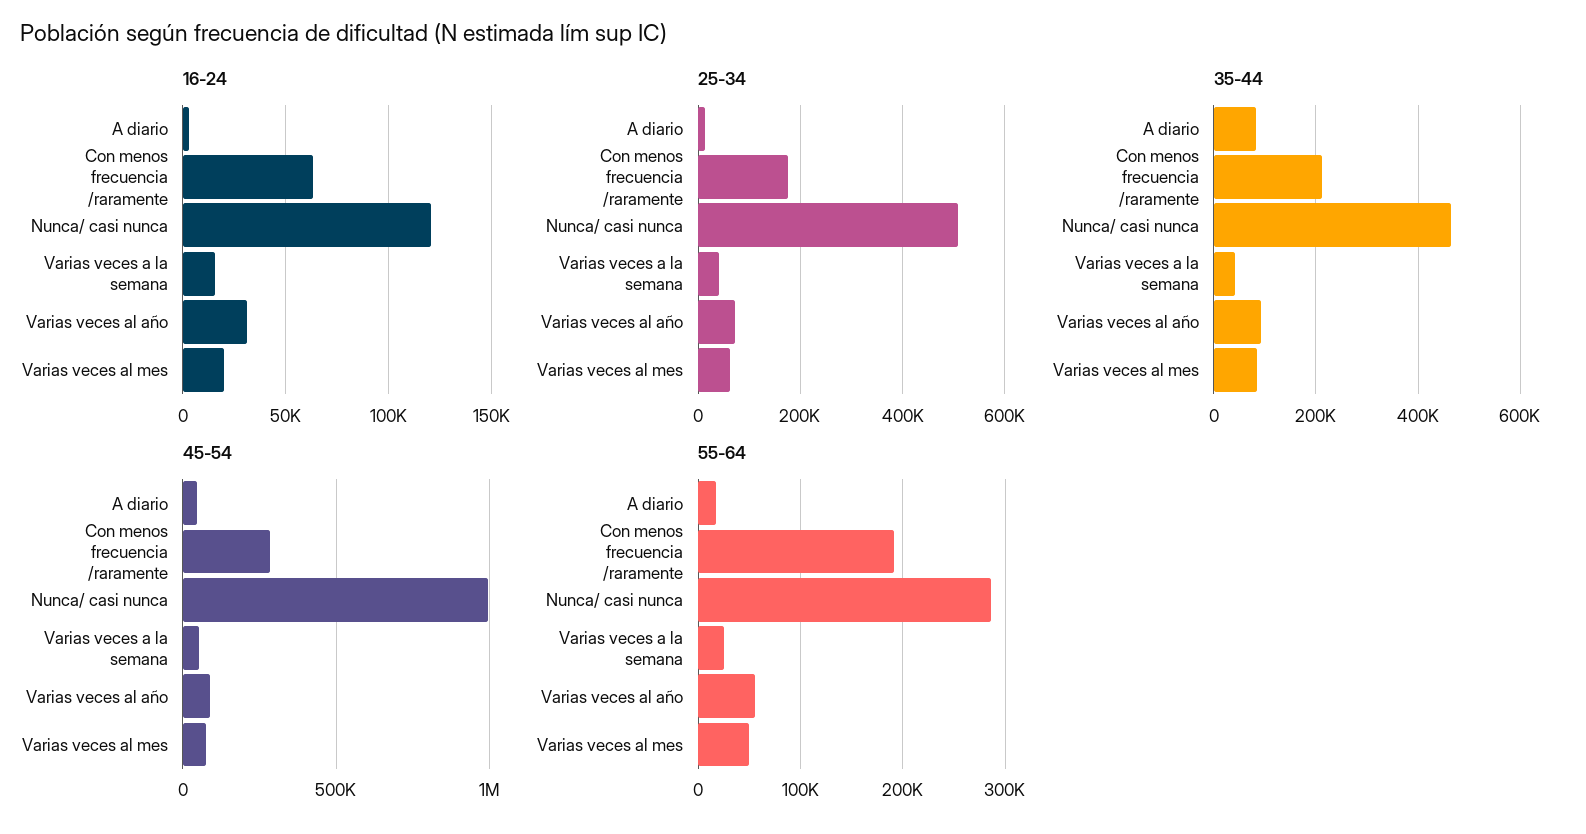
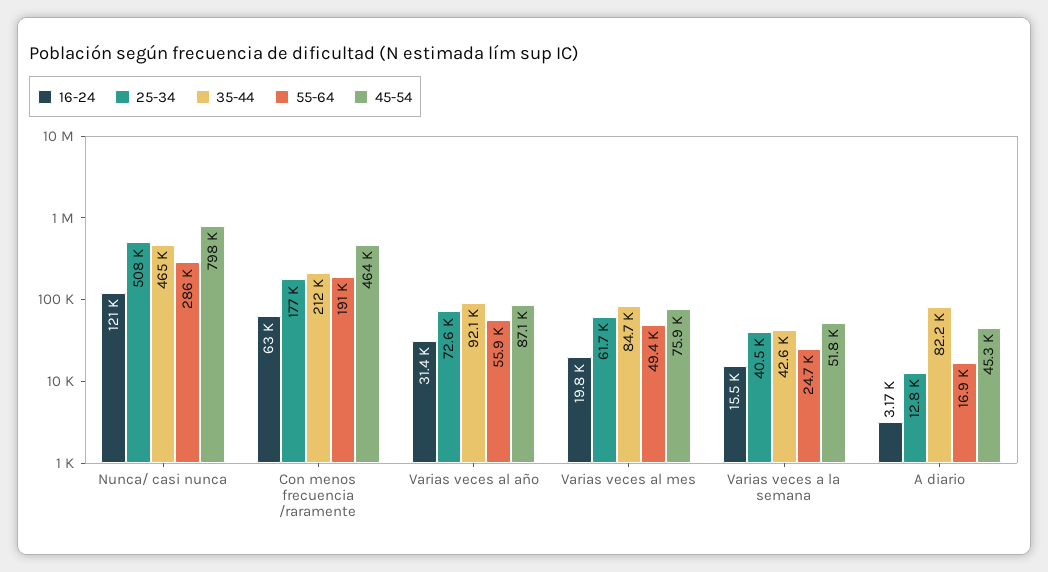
  {
    "16-24": {
      "A diario": 3170,
      "Con menos frecuencia /raramente": 63000,
      "Nunca/ casi nunca": 121000,
      "Varias veces a la semana": 15500,
      "Varias veces al año": 31400,
      "Varias veces al mes": 19800
    },
    "25-34": {
      "A diario": 12800,
      "Con menos frecuencia /raramente": 177000,
      "Nunca/ casi nunca": 508000,
      "Varias veces a la semana": 40500,
      "Varias veces al año": 72600,
      "Varias veces al mes": 61700
    },
    "35-44": {
      "A diario": 82200,
      "Con menos frecuencia /raramente": 212000,
      "Nunca/ casi nunca": 465000,
      "Varias veces a la semana": 42600,
      "Varias veces al año": 92100,
      "Varias veces al mes": 84700
    },
    "45-54": {
      "A diario": 45300,
-     "Con menos frecuencia /raramente": 300000,
+     "Con menos frecuencia /raramente": 464000,
-     "Nunca/ casi nunca": 1000000,
+     "Nunca/ casi nunca": 798000,
      "Varias veces a la semana": 51800,
      "Varias veces al año": 87100,
      "Varias veces al mes": 75900
    },
    "55-64": {
      "A diario": 16900,
      "Con menos frecuencia /raramente": 191000,
      "Nunca/ casi nunca": 286000,
      "Varias veces a la semana": 24700,
      "Varias veces al año": 55900,
      "Varias veces al mes": 49400
    }
  }

